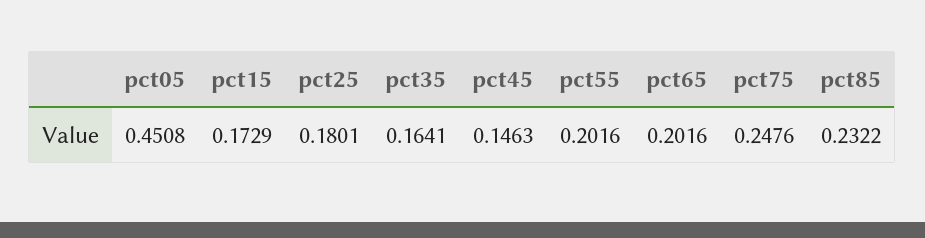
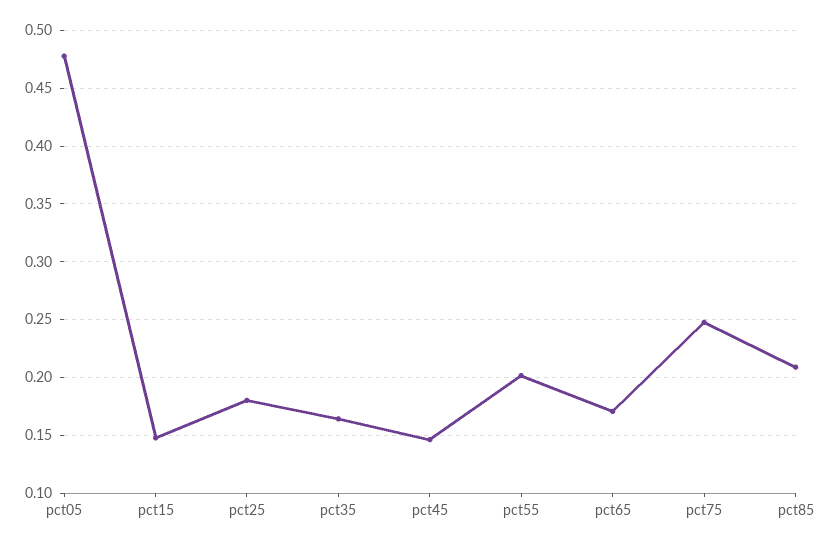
  {
-   "pct05": 0.4508,
+   "pct05": 0.48,
-   "pct15": 0.1729,
+   "pct15": 0.15,
    "pct25": 0.1801,
    "pct35": 0.1641,
    "pct45": 0.1463,
    "pct55": 0.2016,
-   "pct65": 0.2016,
+   "pct65": 0.17,
    "pct75": 0.2476,
-   "pct85": 0.2322
+   "pct85": 0.21
  }

